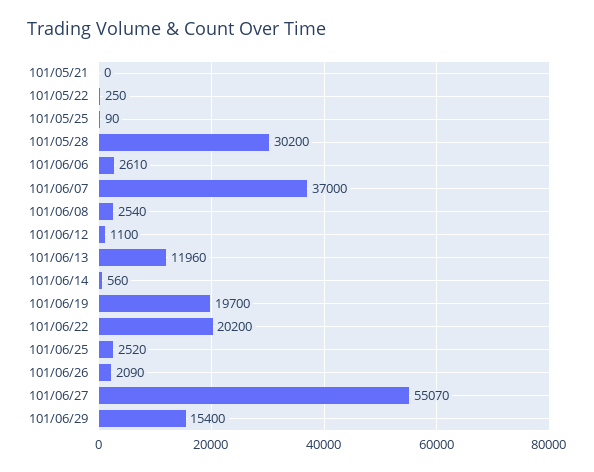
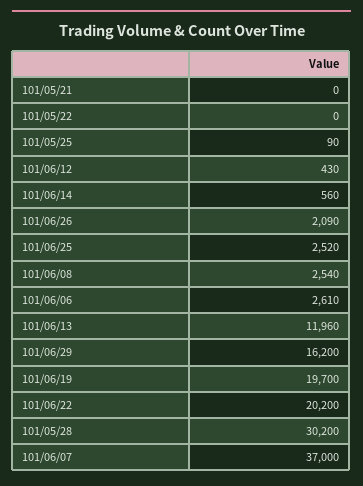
  {
    "101/05/21": 0,
-   "101/05/22": 250,
+   "101/05/22": 0,
    "101/05/25": 90,
    "101/05/28": 30200,
    "101/06/06": 2610,
    "101/06/07": 37000,
    "101/06/08": 2540,
-   "101/06/12": 1100,
+   "101/06/12": 430,
    "101/06/13": 11960,
    "101/06/14": 560,
    "101/06/19": 19700,
    "101/06/22": 20200,
    "101/06/25": 2520,
    "101/06/26": 2090,
-   "101/06/27": 55070,
-   "101/06/29": 15400
+   "101/06/29": 16200
  }

